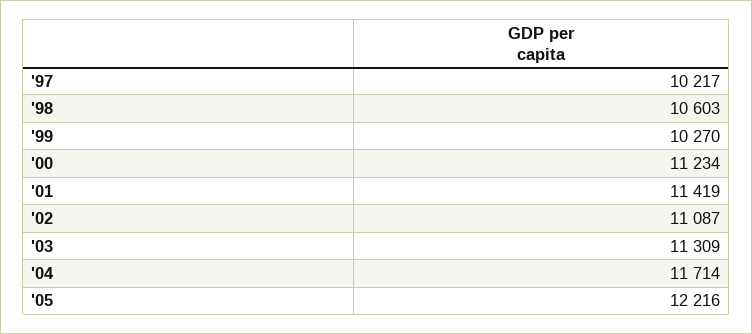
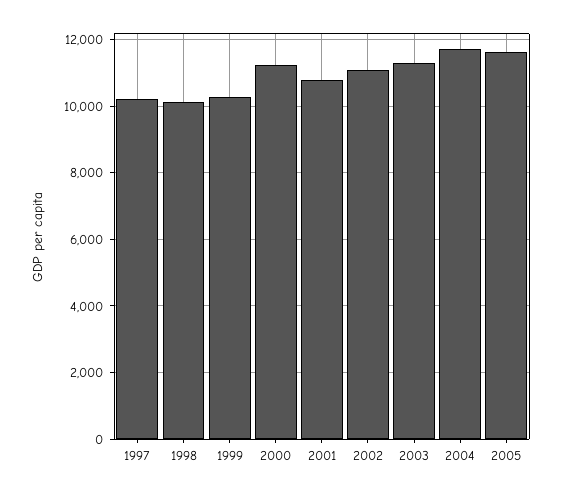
  {
    "'97": 10217,
-   "'98": 10603,
+   "'98": 10200,
    "'99": 10270,
    "'00": 11234,
-   "'01": 11419,
+   "'01": 10800,
    "'02": 11087,
    "'03": 11309,
    "'04": 11714,
-   "'05": 12216
+   "'05": 11600
  }

